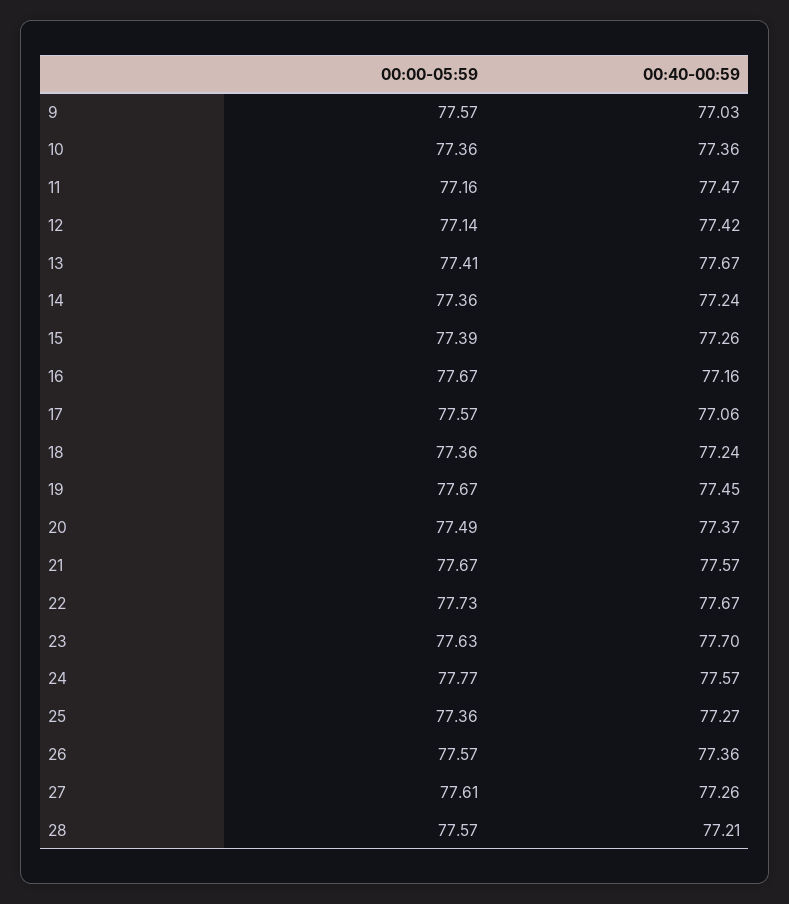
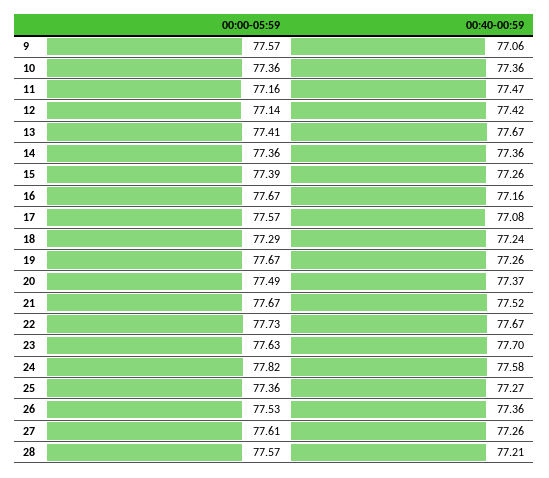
  {
    "00:00-05:59": {
      "9": 77.57,
      "10": 77.36,
      "11": 77.16,
      "12": 77.14,
      "13": 77.41,
      "14": 77.36,
      "15": 77.39,
      "16": 77.67,
      "17": 77.57,
-     "18": 77.36,
+     "18": 77.29,
      "19": 77.67,
      "20": 77.49,
      "21": 77.67,
      "22": 77.73,
      "23": 77.63,
-     "24": 77.77,
+     "24": 77.82,
      "25": 77.36,
-     "26": 77.57,
+     "26": 77.53,
      "27": 77.61,
      "28": 77.57
    },
    "00:40-00:59": {
-     "9": 77.03,
+     "9": 77.06,
      "10": 77.36,
      "11": 77.47,
      "12": 77.42,
      "13": 77.67,
-     "14": 77.24,
+     "14": 77.36,
      "15": 77.26,
      "16": 77.16,
-     "17": 77.06,
+     "17": 77.08,
      "18": 77.24,
-     "19": 77.45,
+     "19": 77.26,
      "20": 77.37,
-     "21": 77.57,
+     "21": 77.52,
      "22": 77.67,
      "23": 77.7,
-     "24": 77.57,
+     "24": 77.58,
      "25": 77.27,
      "26": 77.36,
      "27": 77.26,
      "28": 77.21
    }
  }

